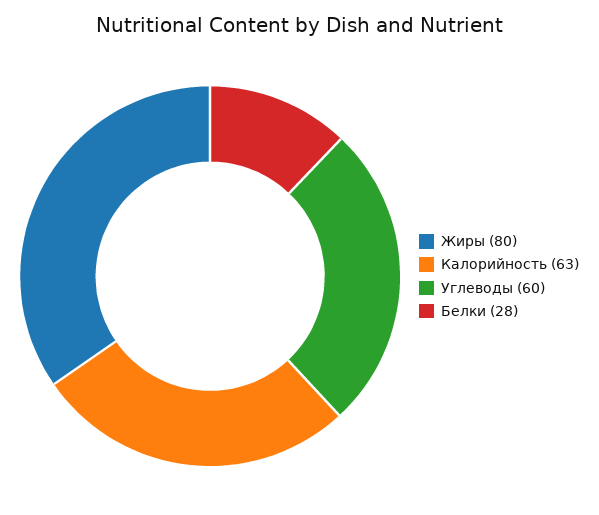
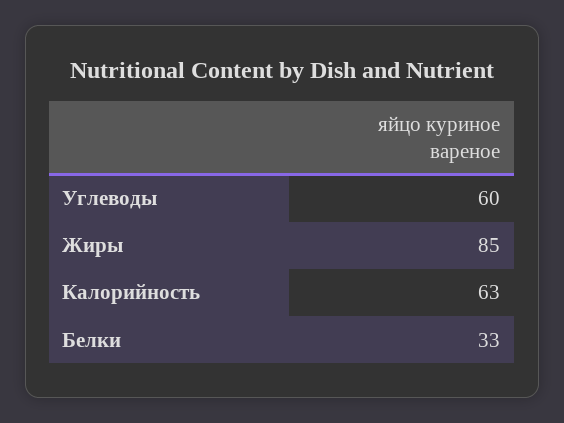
  {
-   "Жиры": 80,
+   "Жиры": 85,
    "Калорийность": 63,
    "Углеводы": 60,
-   "Белки": 28
+   "Белки": 33
  }

